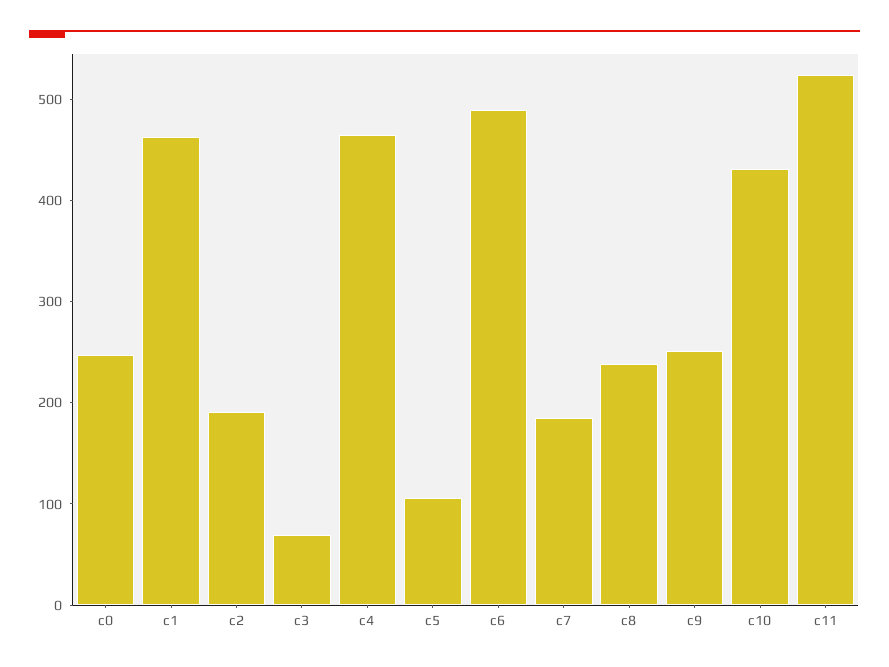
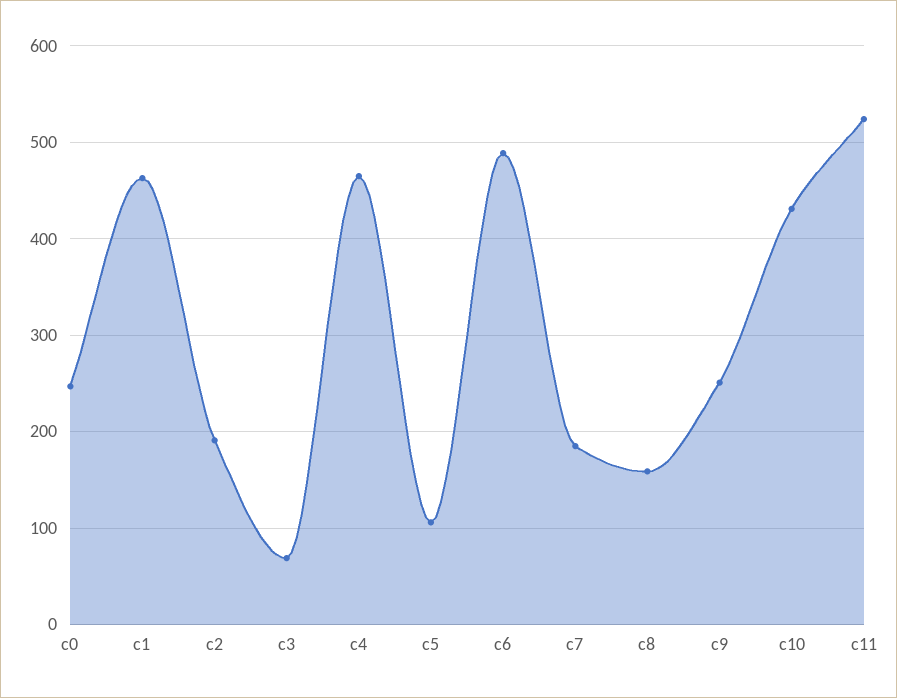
  {
    "c0": 250,
    "c1": 460,
    "c2": 190,
    "c3": 70,
    "c4": 470,
    "c5": 110,
    "c6": 490,
    "c7": 190,
-   "c8": 240,
+   "c8": 160,
    "c9": 250,
    "c10": 430,
    "c11": 520
  }

